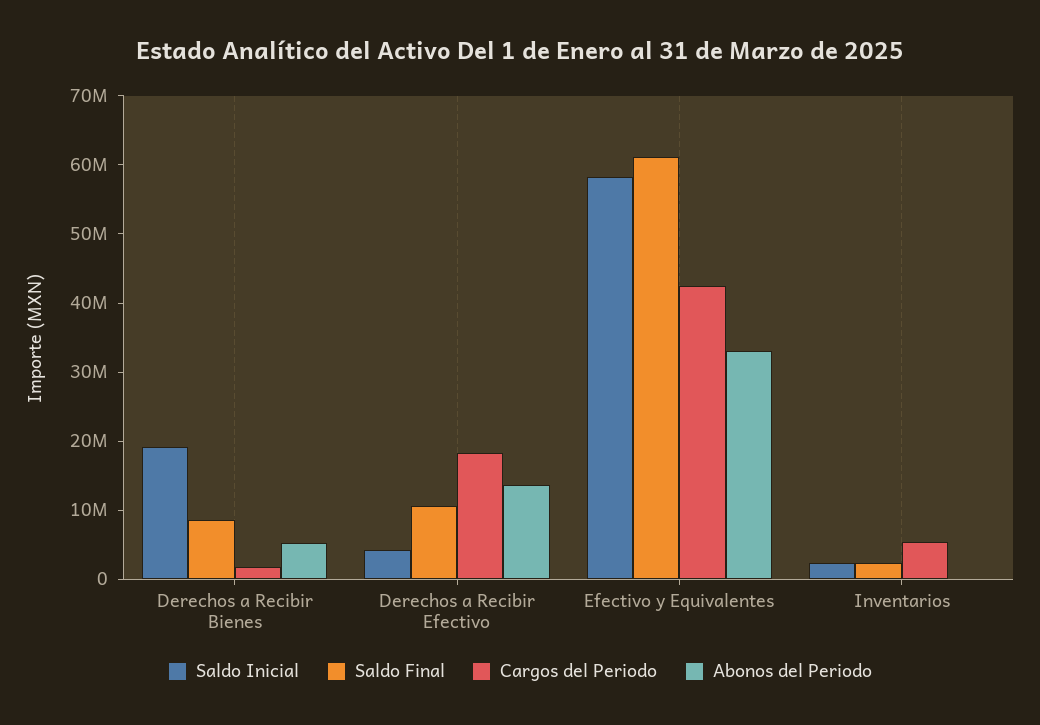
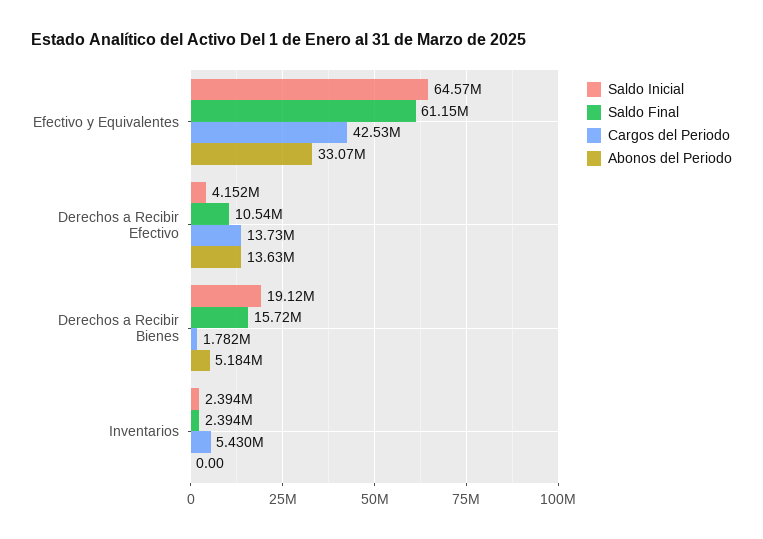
  {
    "Saldo Inicial": {
      "Derechos a Recibir Bienes": 19120000,
      "Derechos a Recibir Efectivo": 4152000,
-     "Efectivo y Equivalentes": 58000000,
+     "Efectivo y Equivalentes": 64570000,
      "Inventarios": 2394000
    },
    "Saldo Final": {
-     "Derechos a Recibir Bienes": 8000000,
+     "Derechos a Recibir Bienes": 15720000,
      "Derechos a Recibir Efectivo": 10540000,
      "Efectivo y Equivalentes": 61150000,
      "Inventarios": 2394000
    },
    "Cargos del Periodo": {
      "Derechos a Recibir Bienes": 1782000,
-     "Derechos a Recibir Efectivo": 18000000,
+     "Derechos a Recibir Efectivo": 13730000,
      "Efectivo y Equivalentes": 42530000,
      "Inventarios": 5430000
    },
    "Abonos del Periodo": {
      "Derechos a Recibir Bienes": 5184000,
      "Derechos a Recibir Efectivo": 13630000,
      "Efectivo y Equivalentes": 33070000,
      "Inventarios": 0
    }
  }

